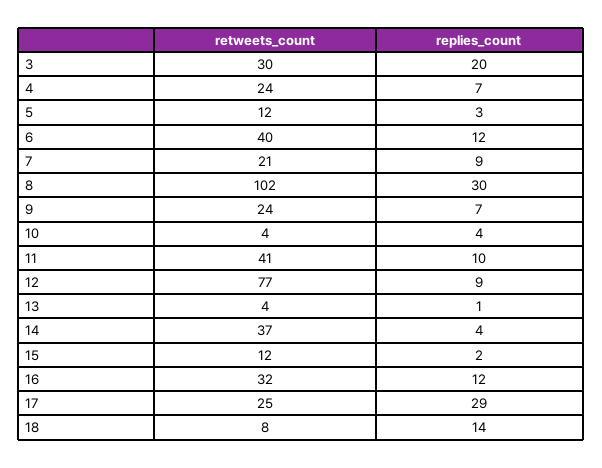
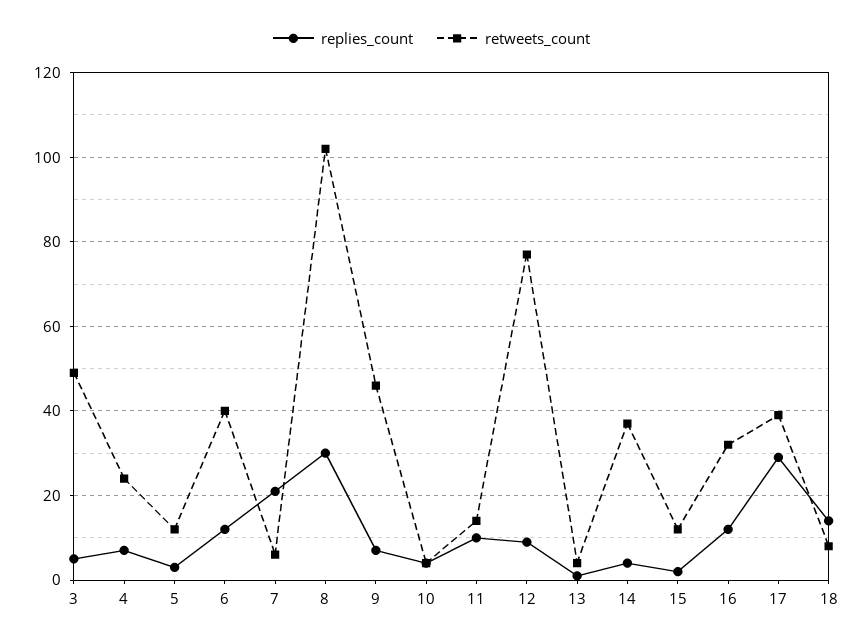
  {
    "retweets_count": {
-     "3": 30,
+     "3": 50,
      "4": 24,
      "5": 12,
      "6": 40,
-     "7": 21,
+     "7": 5,
      "8": 102,
-     "9": 24,
+     "9": 45,
      "10": 4,
-     "11": 41,
+     "11": 15,
      "12": 77,
      "13": 4,
      "14": 37,
      "15": 12,
      "16": 32,
-     "17": 25,
+     "17": 40,
      "18": 8
    },
    "replies_count": {
-     "3": 20,
+     "3": 5,
      "4": 7,
      "5": 3,
      "6": 12,
-     "7": 9,
+     "7": 20,
      "8": 30,
      "9": 7,
      "10": 4,
      "11": 10,
      "12": 9,
      "13": 1,
      "14": 4,
      "15": 2,
      "16": 12,
      "17": 29,
      "18": 14
    }
  }

